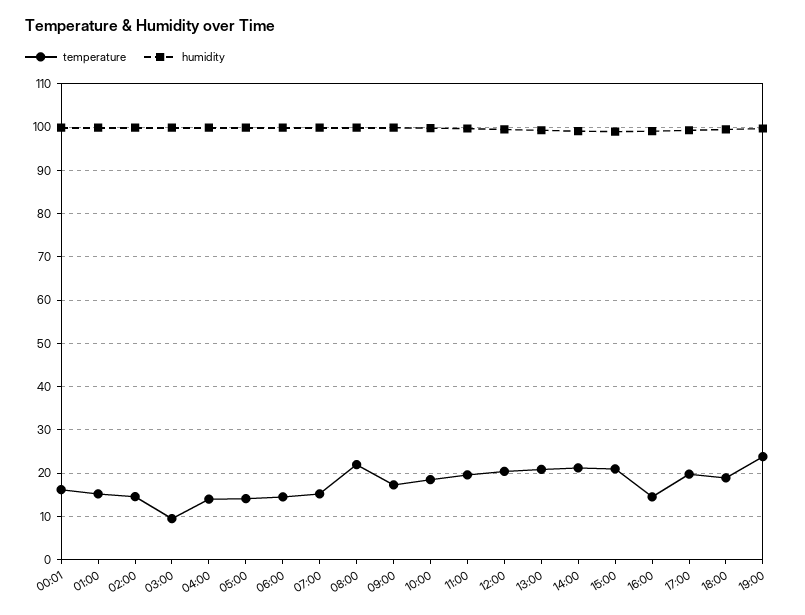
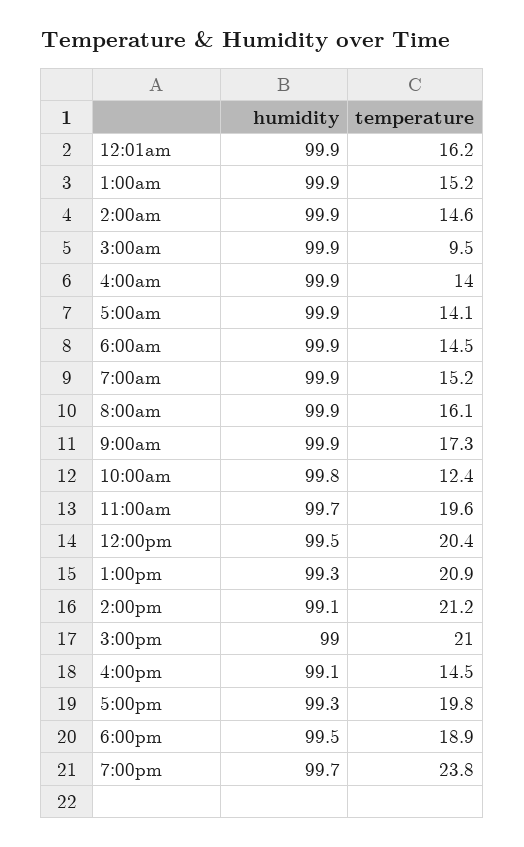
  {
    "temperature": {
      "00:01": 16.2,
      "01:00": 15.2,
      "02:00": 14.6,
      "03:00": 9.5,
      "04:00": 14,
      "05:00": 14.1,
      "06:00": 14.5,
      "07:00": 15.2,
-     "08:00": 22,
+     "08:00": 16.1,
      "09:00": 17.3,
-     "10:00": 18,
+     "10:00": 12.4,
      "11:00": 19.6,
      "12:00": 20.4,
      "13:00": 20.9,
      "14:00": 21.2,
      "15:00": 21,
      "16:00": 14.5,
      "17:00": 19.8,
      "18:00": 18.9,
      "19:00": 23.8
    },
    "humidity": {
      "00:01": 99.9,
      "01:00": 99.9,
      "02:00": 99.9,
      "03:00": 99.9,
      "04:00": 99.9,
      "05:00": 99.9,
      "06:00": 99.9,
      "07:00": 99.9,
      "08:00": 99.9,
      "09:00": 99.9,
      "10:00": 99.8,
      "11:00": 99.7,
      "12:00": 99.5,
      "13:00": 99.3,
      "14:00": 99.1,
      "15:00": 99,
      "16:00": 99.1,
      "17:00": 99.3,
      "18:00": 99.5,
      "19:00": 99.7
    }
  }

